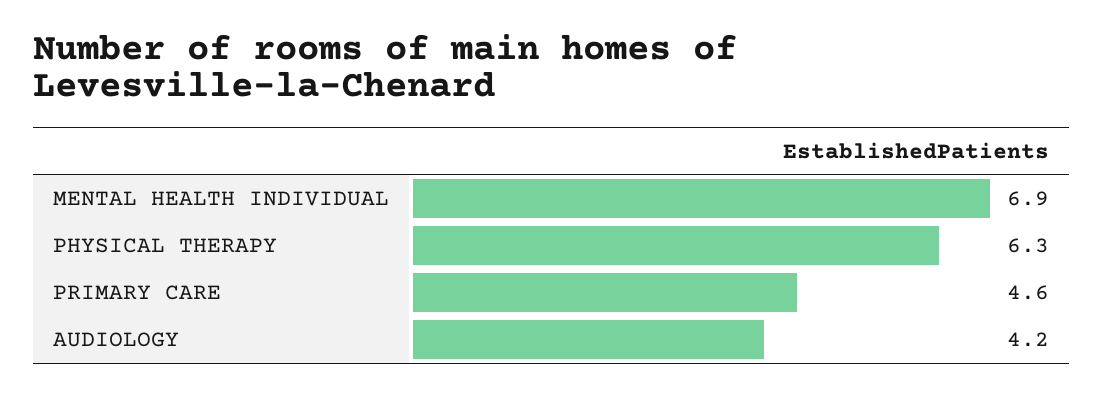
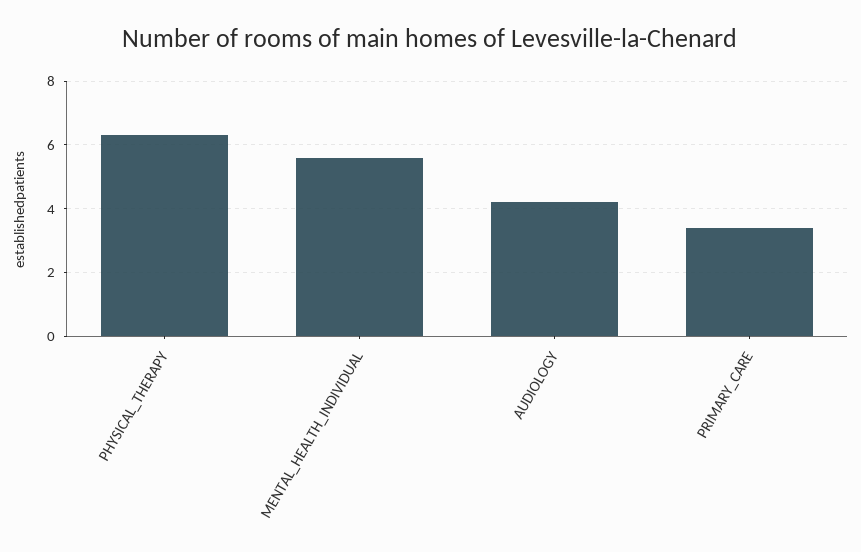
  {
-   "MENTAL HEALTH INDIVIDUAL": 6.9,
+   "MENTAL HEALTH INDIVIDUAL": 5.5,
    "PHYSICAL THERAPY": 6.3,
-   "PRIMARY CARE": 4.6,
+   "PRIMARY CARE": 3.5,
    "AUDIOLOGY": 4.2
  }

